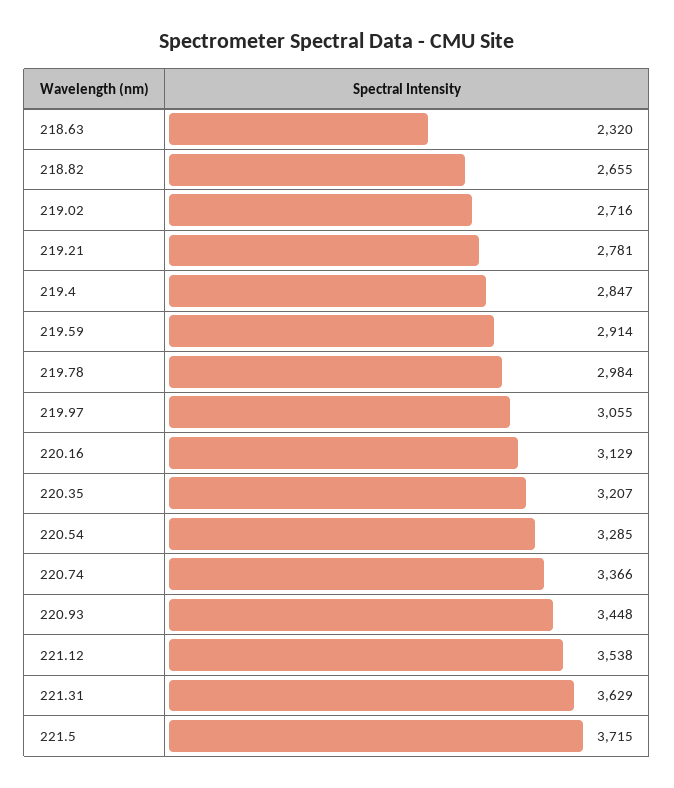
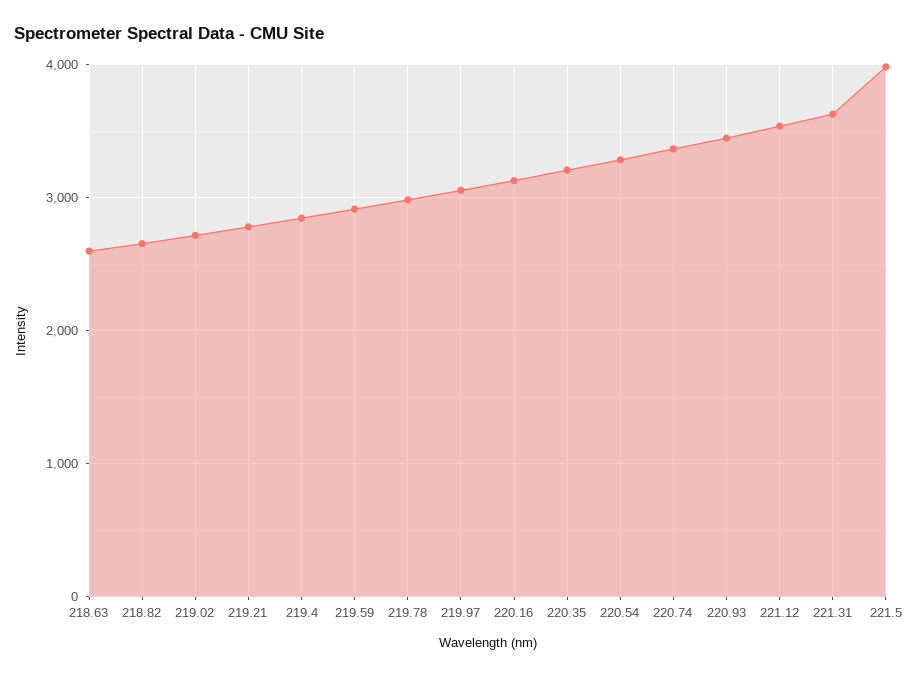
  {
-   "218.63": 2320,
+   "218.63": 2600,
    "218.82": 2655,
    "219.02": 2716,
    "219.21": 2781,
    "219.4": 2847,
    "219.59": 2914,
    "219.78": 2984,
    "219.97": 3055,
    "220.16": 3129,
    "220.35": 3207,
    "220.54": 3285,
    "220.74": 3366,
    "220.93": 3448,
    "221.12": 3538,
    "221.31": 3629,
-   "221.5": 3715
+   "221.5": 4000
  }

